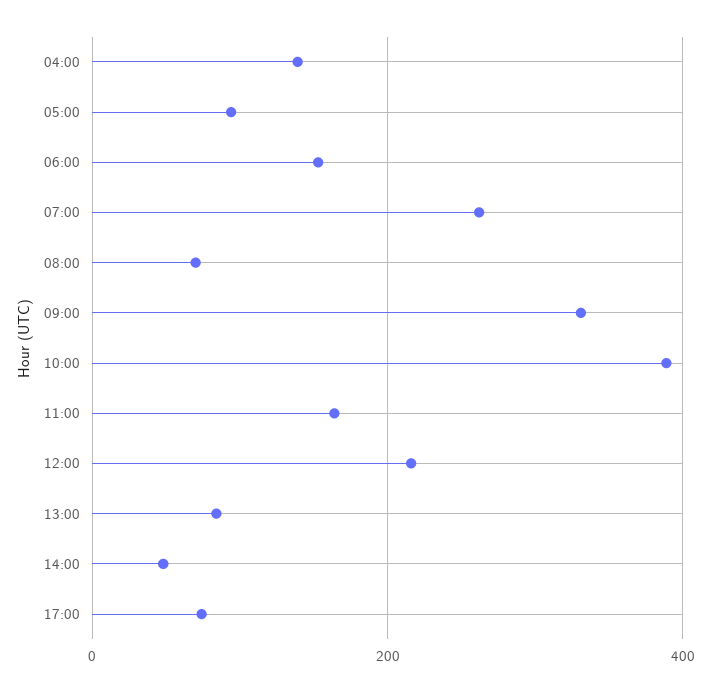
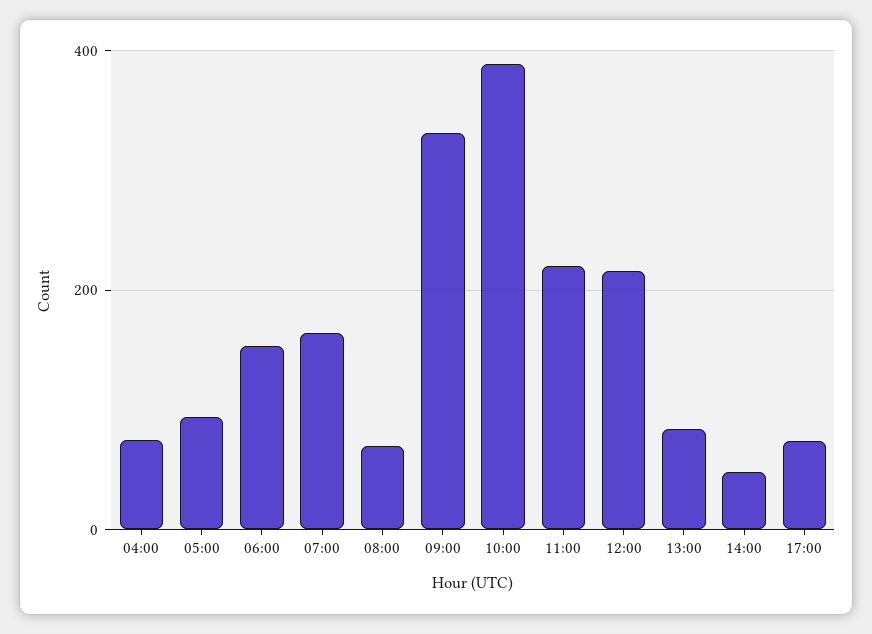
  {
-   "04:00": 140,
+   "04:00": 80,
    "05:00": 100,
    "06:00": 160,
-   "07:00": 260,
+   "07:00": 160,
    "08:00": 80,
    "09:00": 340,
    "10:00": 380,
-   "11:00": 160,
+   "11:00": 220,
    "12:00": 220,
    "13:00": 80,
    "14:00": 40,
    "17:00": 80
  }

